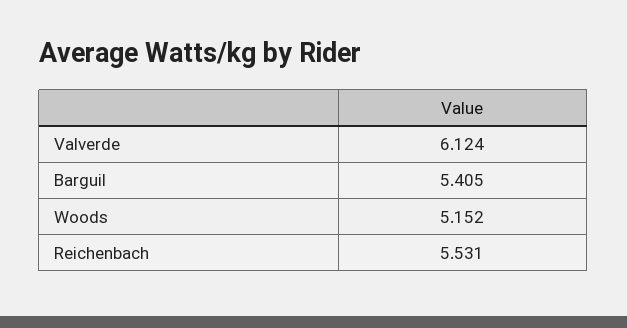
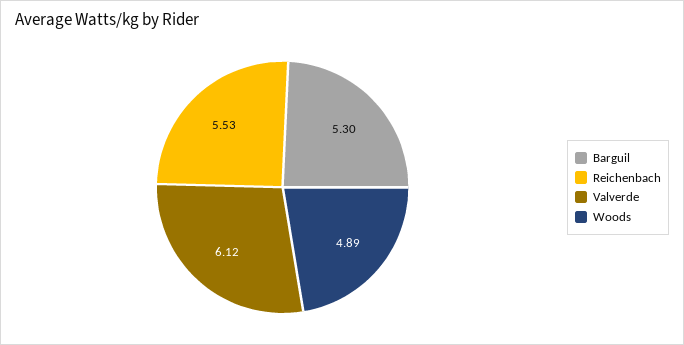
  {
    "Valverde": 6.124,
-   "Barguil": 5.405,
+   "Barguil": 5.3,
-   "Woods": 5.152,
+   "Woods": 4.89,
    "Reichenbach": 5.531
  }

